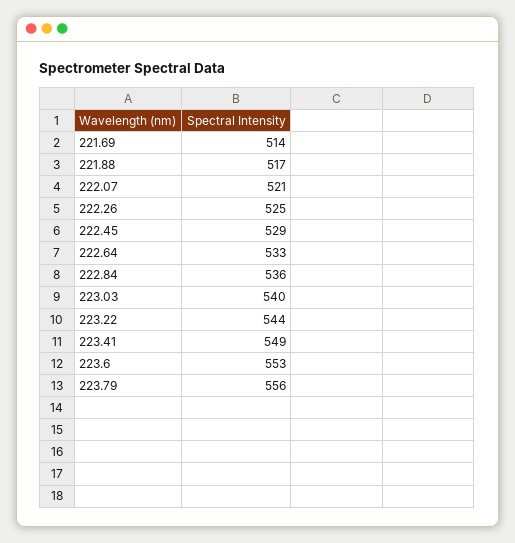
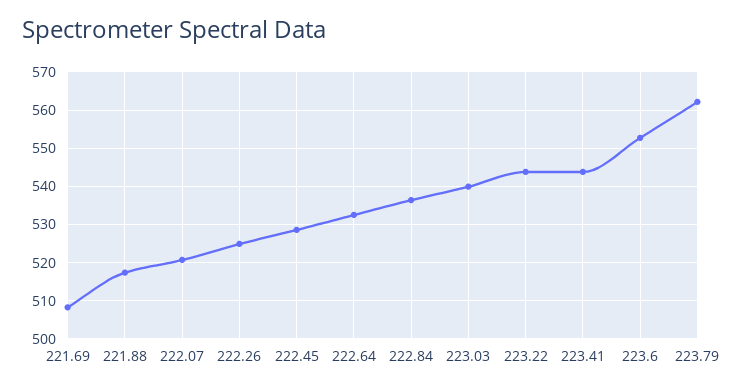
  {
-   "221.69": 514,
+   "221.69": 508,
    "221.88": 517,
    "222.07": 521,
    "222.26": 525,
    "222.45": 529,
    "222.64": 533,
    "222.84": 536,
    "223.03": 540,
    "223.22": 544,
-   "223.41": 549,
+   "223.41": 544,
    "223.6": 553,
-   "223.79": 556
+   "223.79": 562
  }

